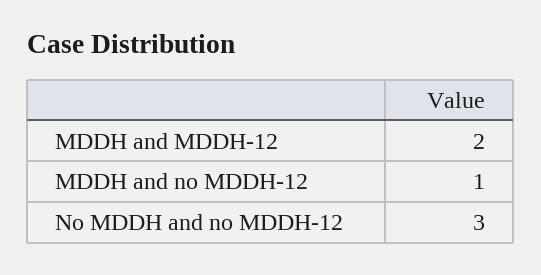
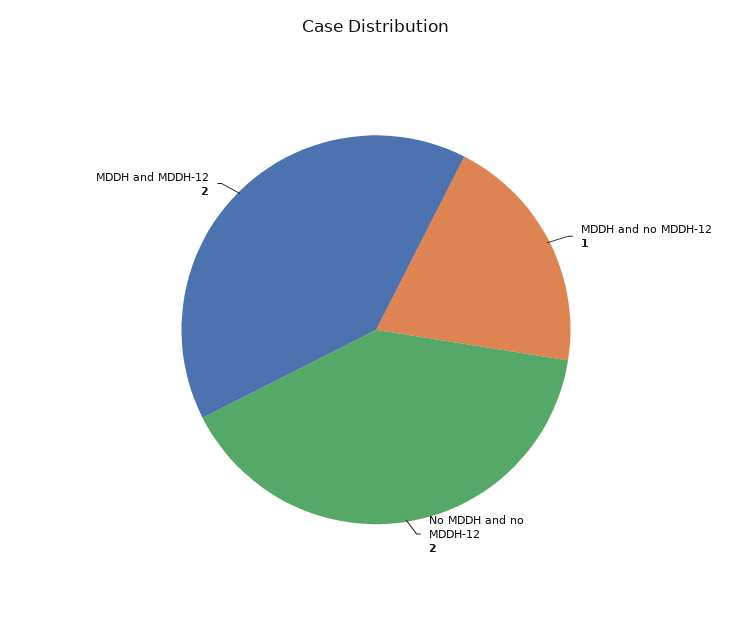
  {
    "MDDH and MDDH-12": 2,
    "MDDH and no MDDH-12": 1,
-   "No MDDH and no MDDH-12": 3
+   "No MDDH and no MDDH-12": 2
  }

